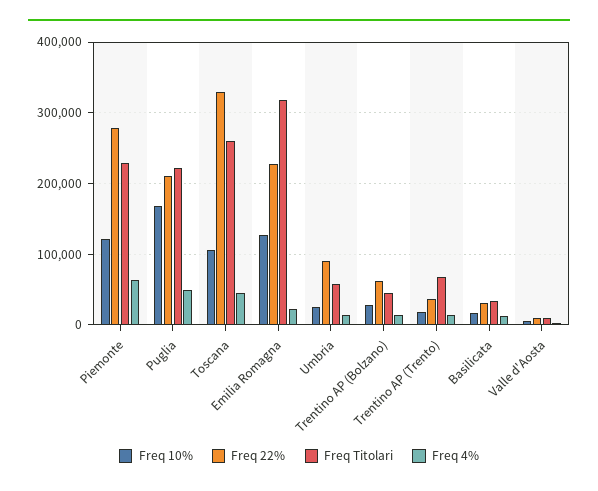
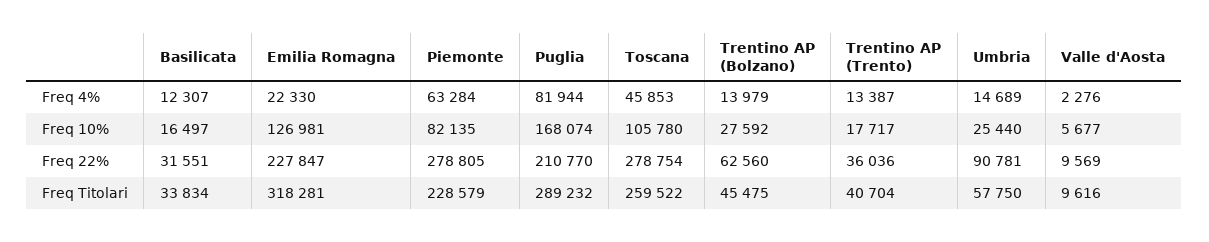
  {
    "Freq 10%": {
-     "Piemonte": 120000,
+     "Piemonte": 82135,
      "Puglia": 168074,
      "Toscana": 105780,
      "Emilia Romagna": 126981,
      "Umbria": 25440,
      "Trentino AP (Bolzano)": 27592,
      "Trentino AP (Trento)": 17717,
      "Basilicata": 16497,
      "Valle d'Aosta": 5677
    },
    "Freq 22%": {
      "Piemonte": 278805,
      "Puglia": 210770,
-     "Toscana": 330000,
+     "Toscana": 278754,
      "Emilia Romagna": 227847,
      "Umbria": 90781,
      "Trentino AP (Bolzano)": 62560,
      "Trentino AP (Trento)": 36036,
      "Basilicata": 31551,
      "Valle d'Aosta": 9569
    },
    "Freq Titolari": {
      "Piemonte": 228579,
-     "Puglia": 220000,
+     "Puglia": 289232,
      "Toscana": 259522,
      "Emilia Romagna": 318281,
      "Umbria": 57750,
      "Trentino AP (Bolzano)": 45475,
-     "Trentino AP (Trento)": 70000,
+     "Trentino AP (Trento)": 40704,
      "Basilicata": 33834,
      "Valle d'Aosta": 9616
    },
    "Freq 4%": {
      "Piemonte": 63284,
-     "Puglia": 50000,
+     "Puglia": 81944,
      "Toscana": 45853,
      "Emilia Romagna": 22330,
      "Umbria": 14689,
      "Trentino AP (Bolzano)": 13979,
      "Trentino AP (Trento)": 13387,
      "Basilicata": 12307,
      "Valle d'Aosta": 2276
    }
  }

